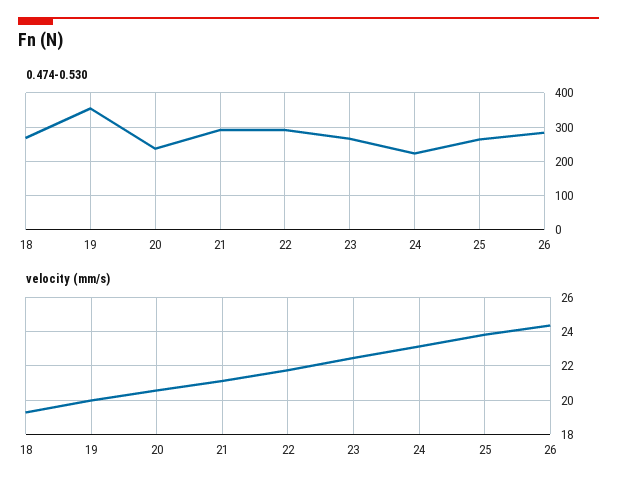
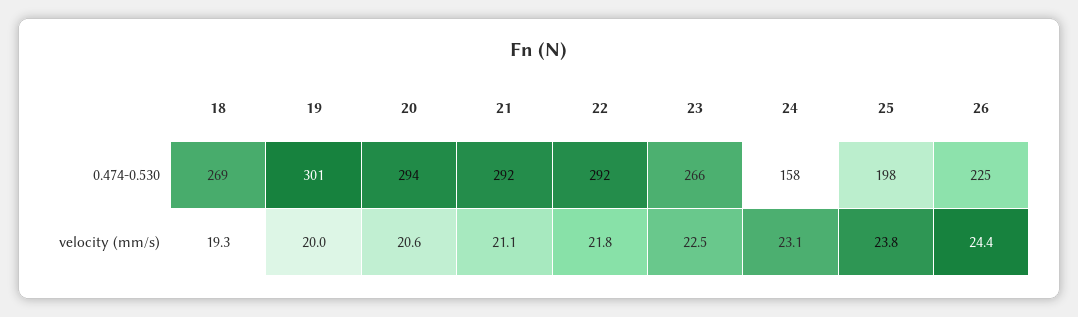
  {
    "0.474-0.530": {
      "18": 269,
-     "19": 360,
+     "19": 301,
-     "20": 240,
+     "20": 294,
      "21": 292,
      "22": 292,
      "23": 266,
-     "24": 220,
+     "24": 158,
-     "25": 260,
+     "25": 198,
-     "26": 280
+     "26": 225
    },
    "velocity (mm/s)": {
      "18": 19.3,
      "19": 20,
      "20": 20.6,
      "21": 21.1,
      "22": 21.8,
      "23": 22.5,
      "24": 23.1,
      "25": 23.8,
      "26": 24.4
    }
  }

